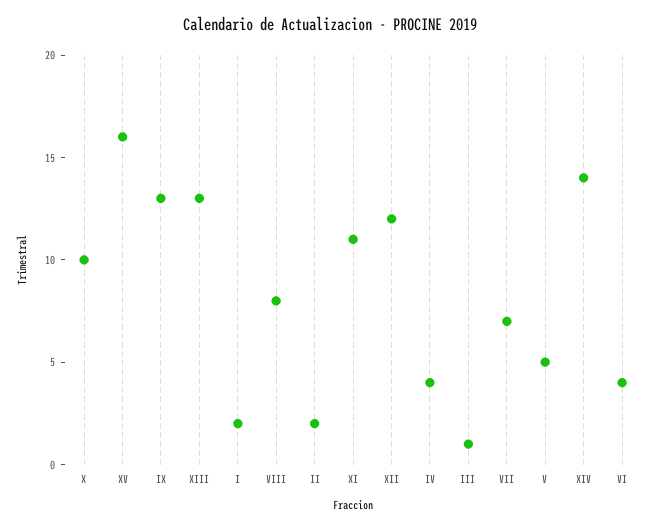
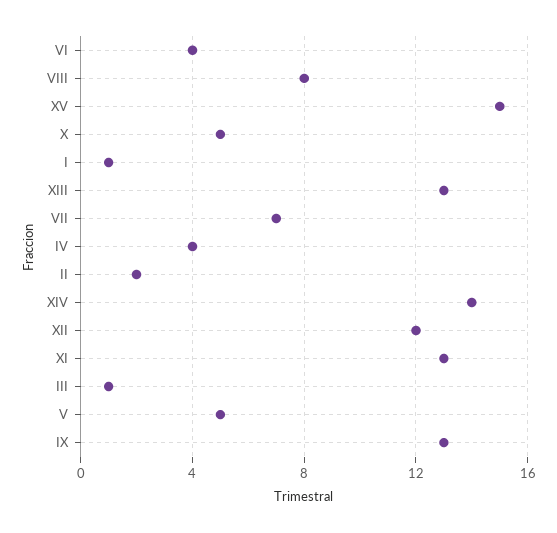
  {
-   "X": 10,
+   "X": 5,
-   "XV": 16,
+   "XV": 15,
    "IX": 13,
    "XIII": 13,
-   "I": 2,
+   "I": 1,
    "VIII": 8,
    "II": 2,
-   "XI": 11,
+   "XI": 13,
    "XII": 12,
    "IV": 4,
    "III": 1,
    "VII": 7,
    "V": 5,
    "XIV": 14,
    "VI": 4
  }

